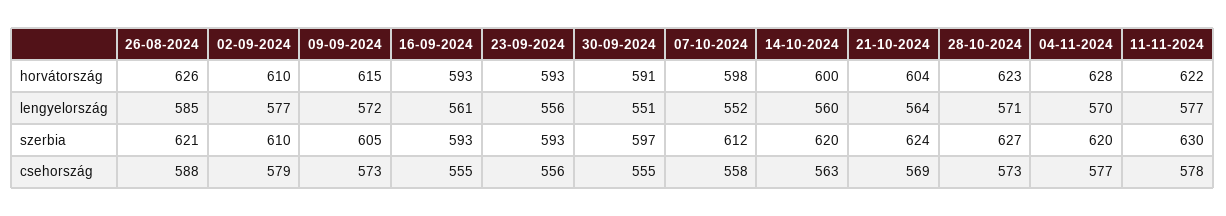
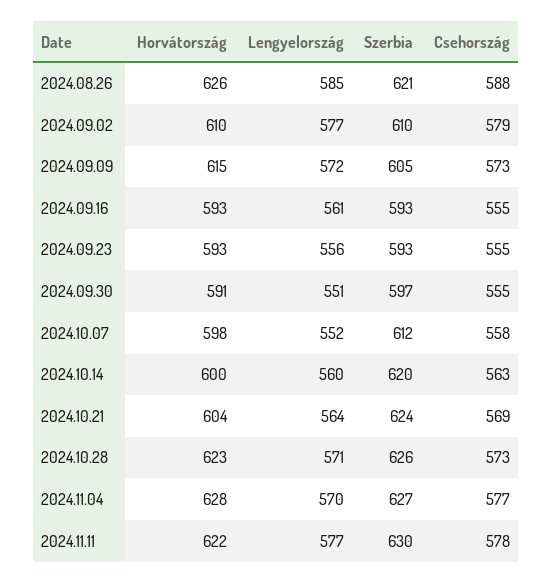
  {
    "26-08-2024": {
      "horvátország": 626,
      "lengyelország": 585,
      "szerbia": 621,
      "csehország": 588
    },
    "02-09-2024": {
      "horvátország": 610,
      "lengyelország": 577,
      "szerbia": 610,
      "csehország": 579
    },
    "09-09-2024": {
      "horvátország": 615,
      "lengyelország": 572,
      "szerbia": 605,
      "csehország": 573
    },
    "16-09-2024": {
      "horvátország": 593,
      "lengyelország": 561,
      "szerbia": 593,
      "csehország": 555
    },
    "23-09-2024": {
      "horvátország": 593,
      "lengyelország": 556,
      "szerbia": 593,
-     "csehország": 556
+     "csehország": 555
    },
    "30-09-2024": {
      "horvátország": 591,
      "lengyelország": 551,
      "szerbia": 597,
      "csehország": 555
    },
    "07-10-2024": {
      "horvátország": 598,
      "lengyelország": 552,
      "szerbia": 612,
      "csehország": 558
    },
    "14-10-2024": {
      "horvátország": 600,
      "lengyelország": 560,
      "szerbia": 620,
      "csehország": 563
    },
    "21-10-2024": {
      "horvátország": 604,
      "lengyelország": 564,
      "szerbia": 624,
      "csehország": 569
    },
    "28-10-2024": {
      "horvátország": 623,
      "lengyelország": 571,
-     "szerbia": 627,
+     "szerbia": 626,
      "csehország": 573
    },
    "04-11-2024": {
      "horvátország": 628,
      "lengyelország": 570,
-     "szerbia": 620,
+     "szerbia": 627,
      "csehország": 577
    },
    "11-11-2024": {
      "horvátország": 622,
      "lengyelország": 577,
      "szerbia": 630,
      "csehország": 578
    }
  }

